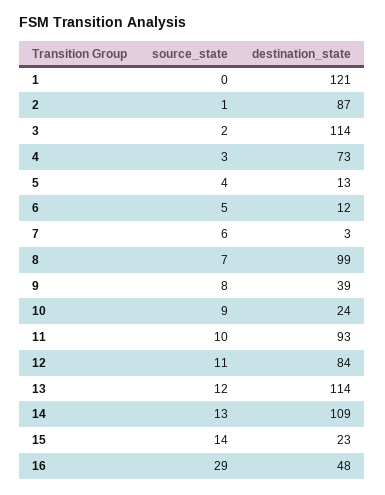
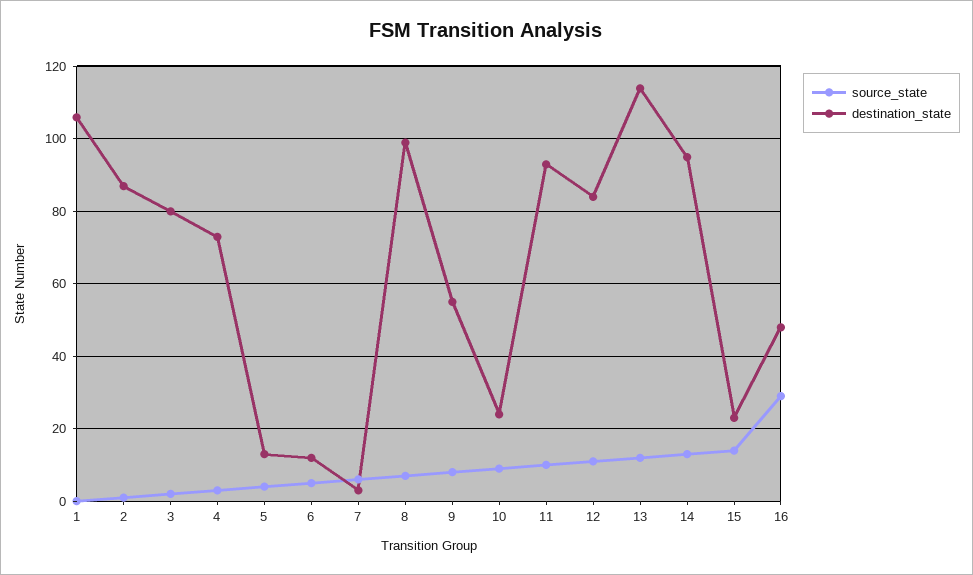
  {
    "source_state": {
      "1": 0,
      "2": 1,
      "3": 2,
      "4": 3,
      "5": 4,
      "6": 5,
      "7": 6,
      "8": 7,
      "9": 8,
      "10": 9,
      "11": 10,
      "12": 11,
      "13": 12,
      "14": 13,
      "15": 14,
      "16": 29
    },
    "destination_state": {
-     "1": 121,
+     "1": 105,
      "2": 87,
-     "3": 114,
+     "3": 80,
      "4": 73,
      "5": 13,
      "6": 12,
      "7": 3,
      "8": 99,
-     "9": 39,
+     "9": 55,
      "10": 24,
      "11": 93,
      "12": 84,
      "13": 114,
-     "14": 109,
+     "14": 95,
      "15": 23,
      "16": 48
    }
  }

